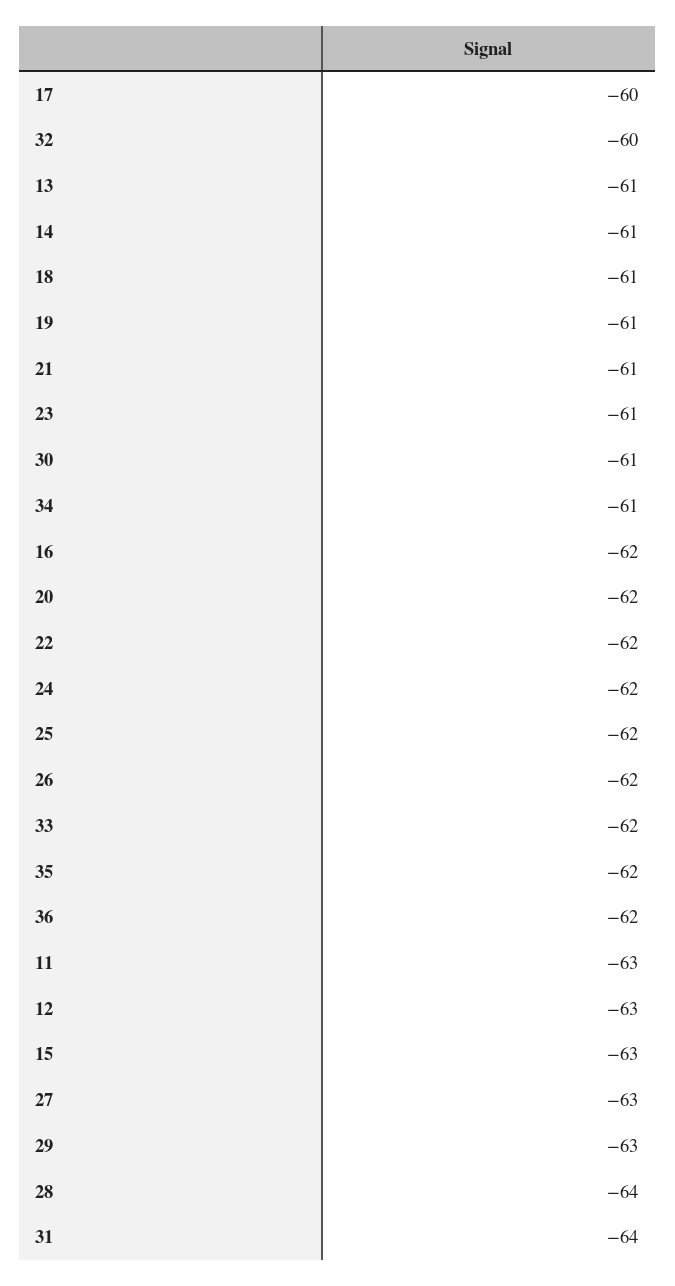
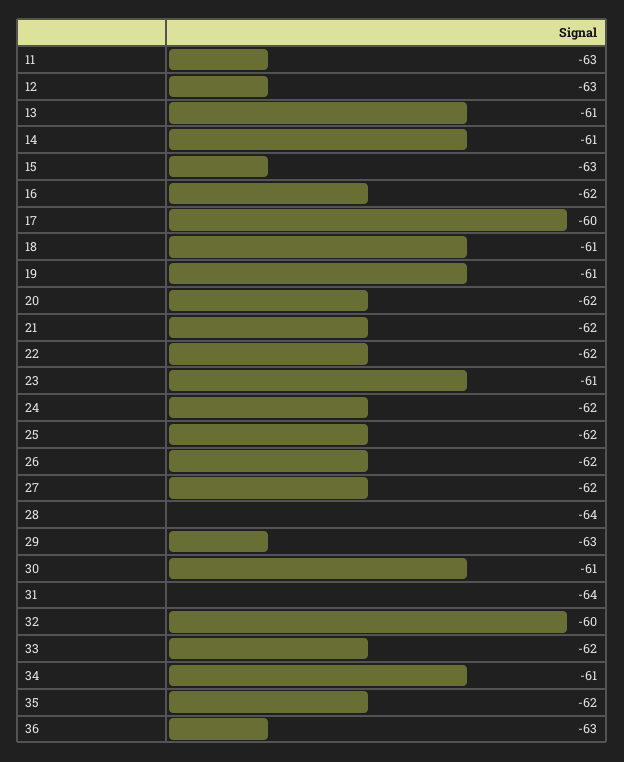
  {
    "17": -60,
    "32": -60,
    "13": -61,
    "14": -61,
    "18": -61,
    "19": -61,
-   "21": -61,
+   "21": -62,
    "23": -61,
    "30": -61,
    "34": -61,
    "16": -62,
    "20": -62,
    "22": -62,
    "24": -62,
    "25": -62,
    "26": -62,
    "33": -62,
    "35": -62,
-   "36": -62,
+   "36": -63,
    "11": -63,
    "12": -63,
    "15": -63,
-   "27": -63,
+   "27": -62,
    "29": -63,
    "28": -64,
    "31": -64
  }

